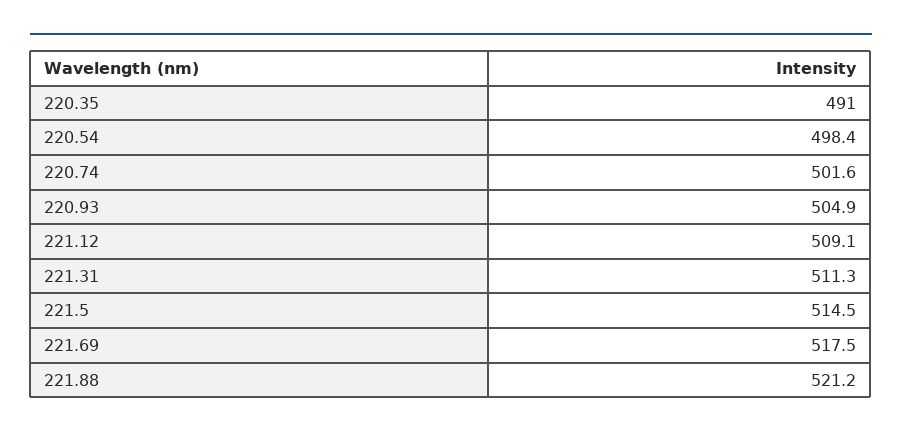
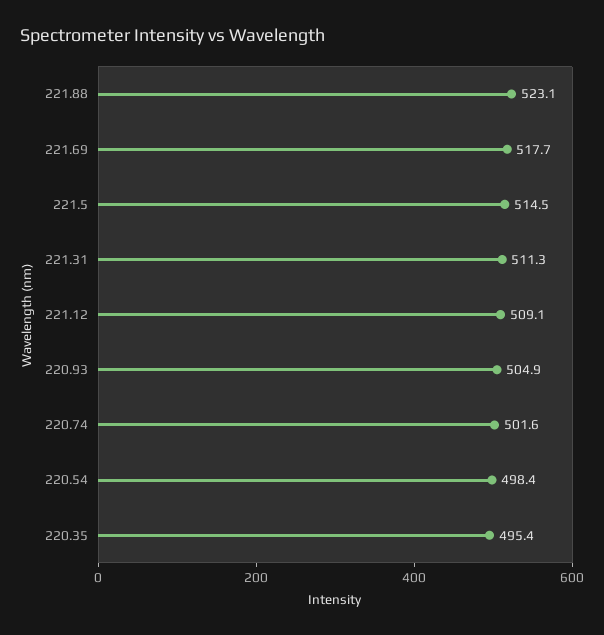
  {
-   "220.35": 491,
+   "220.35": 495.4,
    "220.54": 498.4,
    "220.74": 501.6,
    "220.93": 504.9,
    "221.12": 509.1,
    "221.31": 511.3,
    "221.5": 514.5,
-   "221.69": 517.5,
+   "221.69": 517.7,
-   "221.88": 521.2
+   "221.88": 523.1
  }

